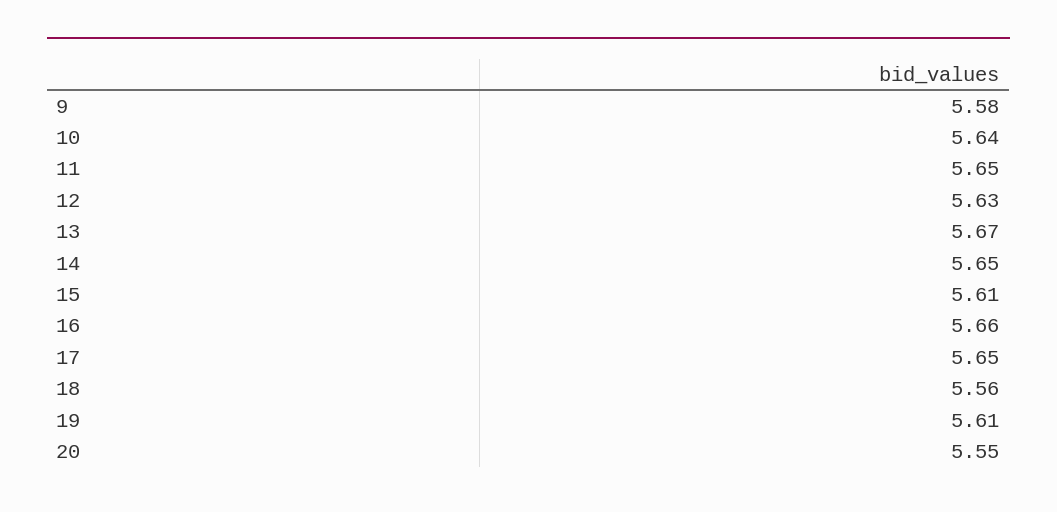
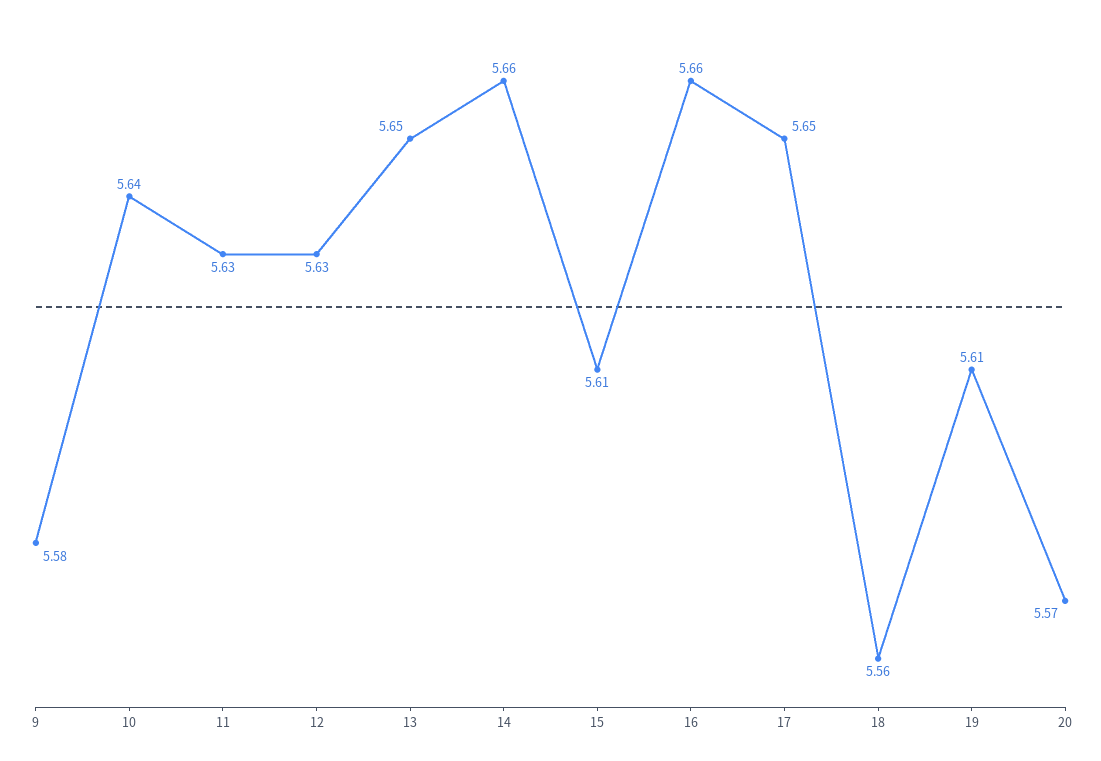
  {
    "9": 5.58,
    "10": 5.64,
-   "11": 5.65,
+   "11": 5.63,
    "12": 5.63,
-   "13": 5.67,
+   "13": 5.65,
-   "14": 5.65,
+   "14": 5.66,
    "15": 5.61,
    "16": 5.66,
    "17": 5.65,
    "18": 5.56,
    "19": 5.61,
-   "20": 5.55
+   "20": 5.57
  }

